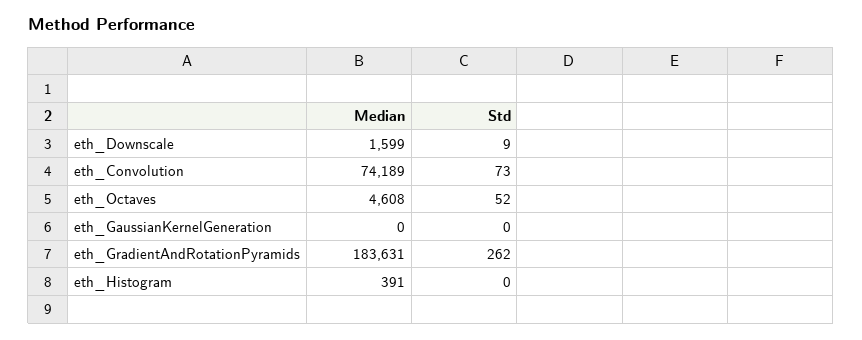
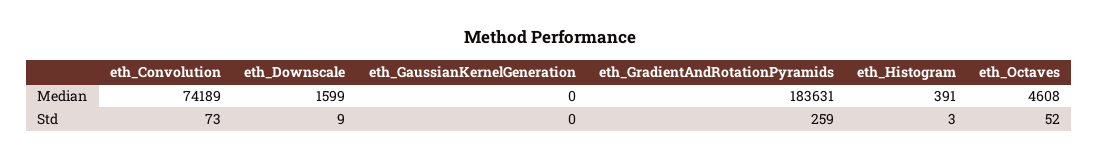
  {
    "Median": {
      "eth_Downscale": 1599,
      "eth_Convolution": 74189,
      "eth_Octaves": 4608,
      "eth_GaussianKernelGeneration": 0,
      "eth_GradientAndRotationPyramids": 183631,
      "eth_Histogram": 391
    },
    "Std": {
      "eth_Downscale": 9,
      "eth_Convolution": 73,
      "eth_Octaves": 52,
      "eth_GaussianKernelGeneration": 0,
-     "eth_GradientAndRotationPyramids": 262,
+     "eth_GradientAndRotationPyramids": 259,
-     "eth_Histogram": 0
+     "eth_Histogram": 3
    }
  }

